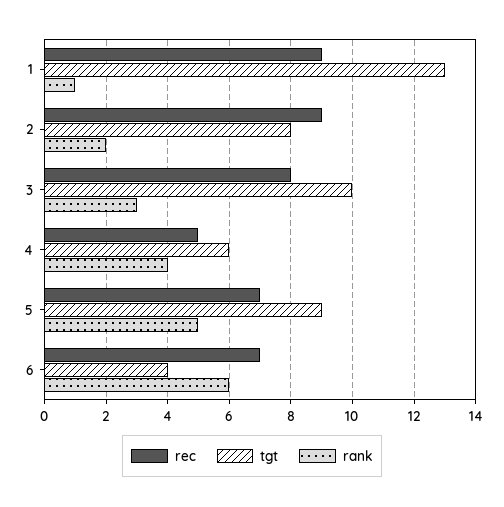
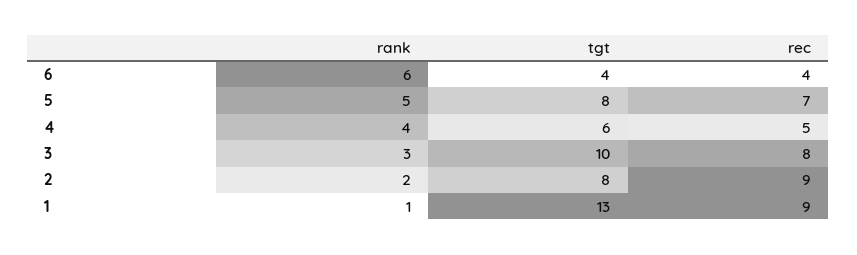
  {
    "rec": {
      "1": 9,
      "2": 9,
      "3": 8,
      "4": 5,
      "5": 7,
-     "6": 7
+     "6": 4
    },
    "tgt": {
      "1": 13,
      "2": 8,
      "3": 10,
      "4": 6,
-     "5": 9,
+     "5": 8,
      "6": 4
    },
    "rank": {
      "1": 1,
      "2": 2,
      "3": 3,
      "4": 4,
      "5": 5,
      "6": 6
    }
  }

